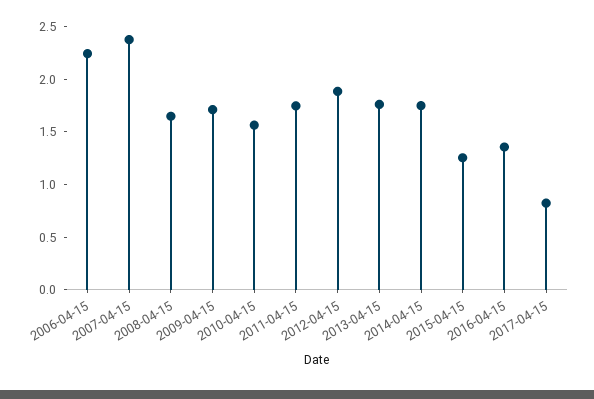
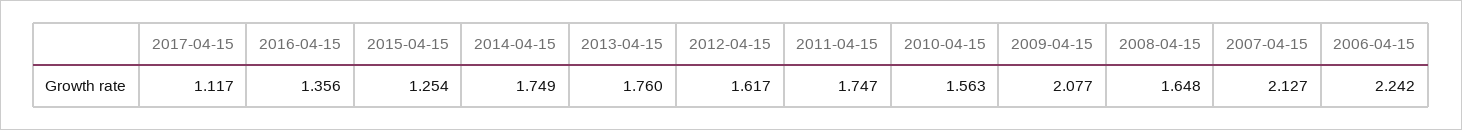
  {
    "2006-04-15": 2.242,
-   "2007-04-15": 2.4,
+   "2007-04-15": 2.127,
    "2008-04-15": 1.648,
-   "2009-04-15": 1.7,
+   "2009-04-15": 2.077,
    "2010-04-15": 1.563,
    "2011-04-15": 1.747,
-   "2012-04-15": 1.9,
+   "2012-04-15": 1.617,
    "2013-04-15": 1.76,
    "2014-04-15": 1.749,
    "2015-04-15": 1.254,
    "2016-04-15": 1.356,
-   "2017-04-15": 0.8
+   "2017-04-15": 1.117
  }

